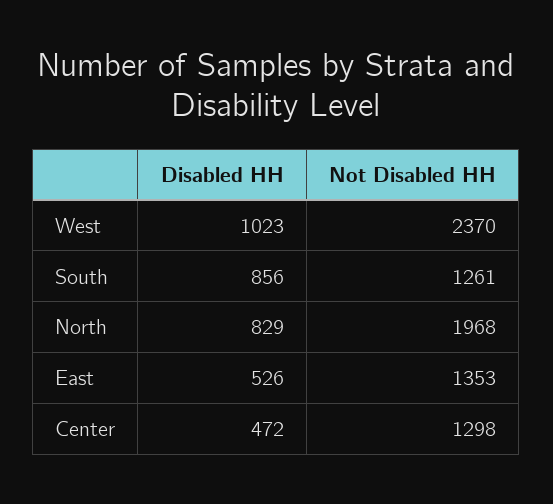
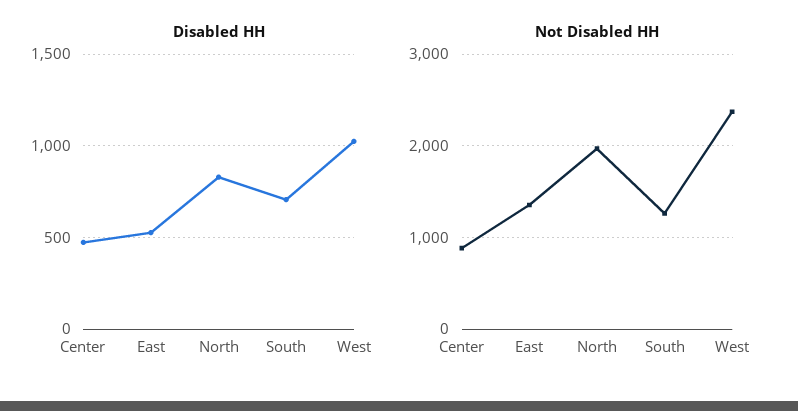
  {
    "Disabled HH": {
      "West": 1023,
-     "South": 856,
+     "South": 700,
      "North": 829,
      "East": 526,
      "Center": 472
    },
    "Not Disabled HH": {
      "West": 2370,
      "South": 1261,
      "North": 1968,
      "East": 1353,
-     "Center": 1298
+     "Center": 900
    }
  }

